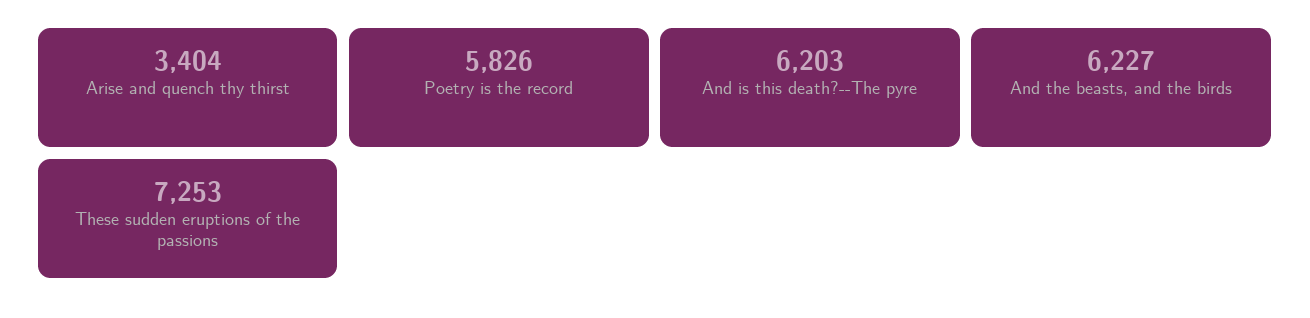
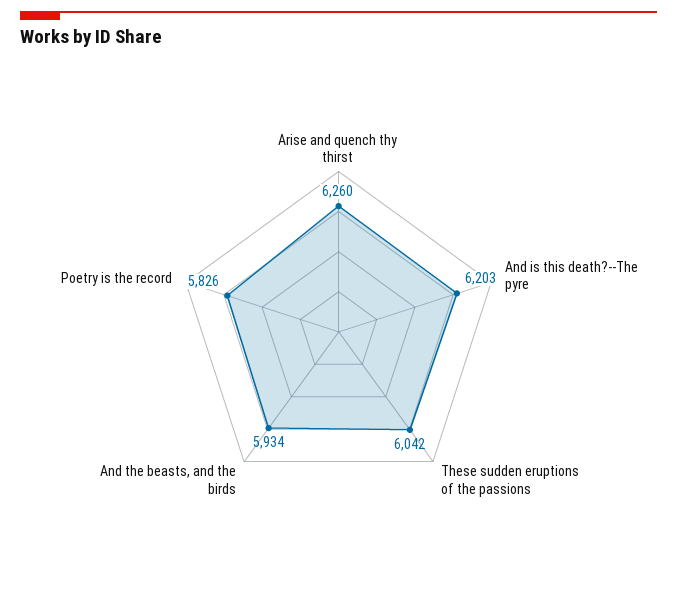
  {
-   "Arise and quench thy thirst": 3404,
+   "Arise and quench thy thirst": 6260,
    "Poetry is the record": 5826,
    "And is this death?--The pyre": 6203,
-   "And the beasts, and the birds": 6227,
+   "And the beasts, and the birds": 5934,
-   "These sudden eruptions of the passions": 7253
+   "These sudden eruptions of the passions": 6042
  }

